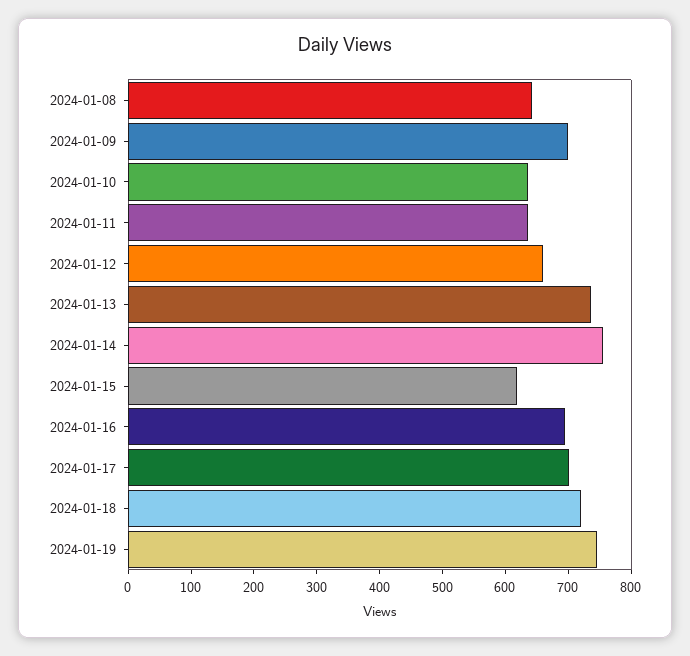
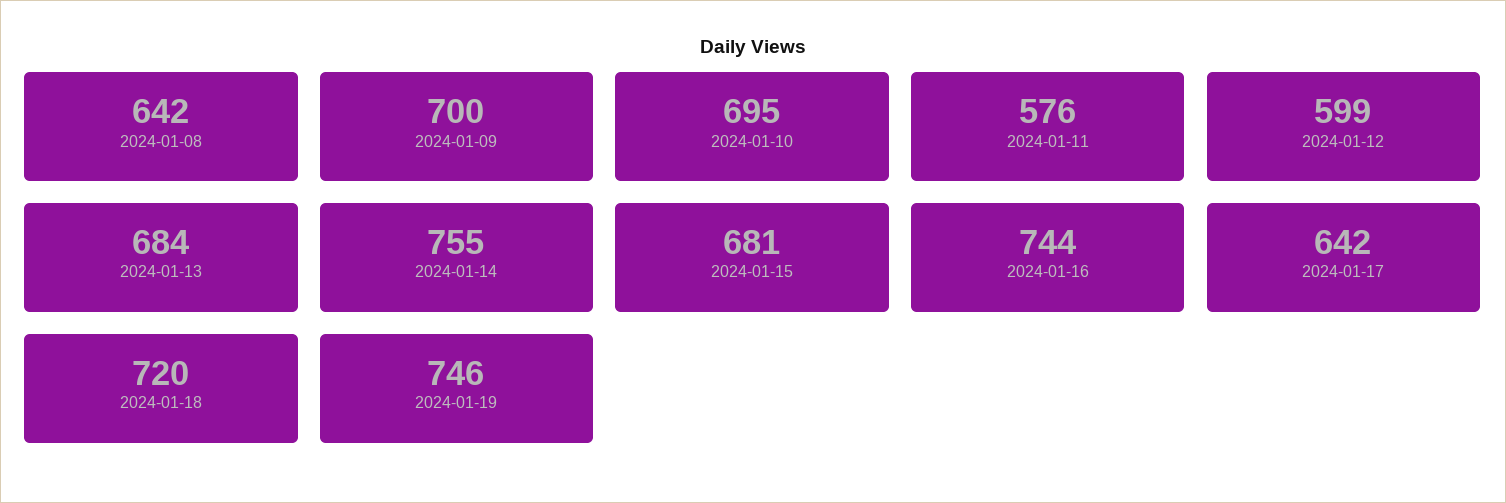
  {
    "2024-01-08": 642,
    "2024-01-09": 700,
-   "2024-01-10": 640,
+   "2024-01-10": 695,
-   "2024-01-11": 640,
+   "2024-01-11": 576,
-   "2024-01-12": 660,
+   "2024-01-12": 599,
-   "2024-01-13": 740,
+   "2024-01-13": 684,
    "2024-01-14": 755,
-   "2024-01-15": 620,
+   "2024-01-15": 681,
-   "2024-01-16": 700,
+   "2024-01-16": 744,
-   "2024-01-17": 700,
+   "2024-01-17": 642,
    "2024-01-18": 720,
    "2024-01-19": 746
  }

